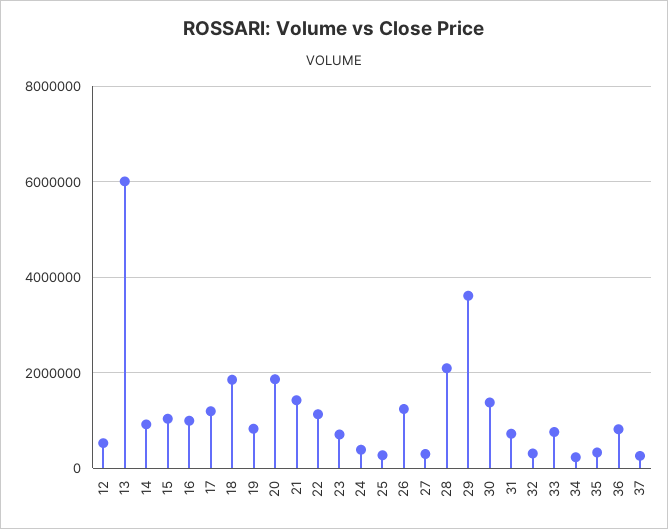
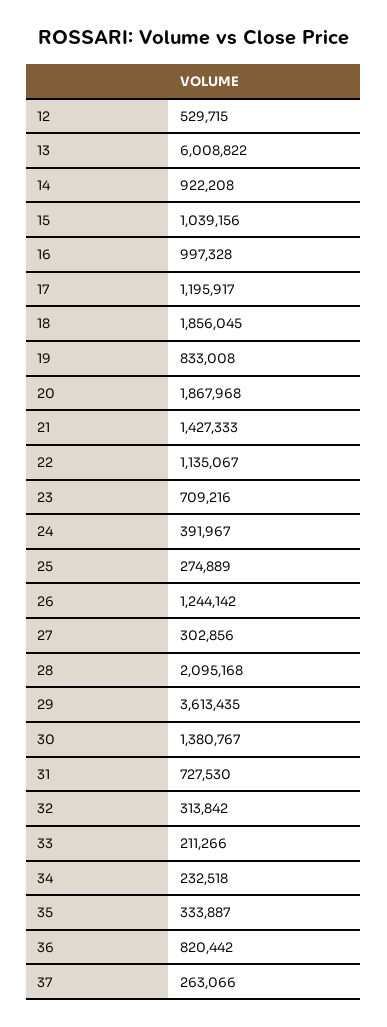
  {
    "12": 529715,
    "13": 6008822,
    "14": 922208,
    "15": 1039156,
    "16": 997328,
    "17": 1195917,
    "18": 1856045,
    "19": 833008,
    "20": 1867968,
    "21": 1427333,
    "22": 1135067,
    "23": 709216,
    "24": 391967,
    "25": 274889,
    "26": 1244142,
    "27": 302856,
    "28": 2095168,
    "29": 3613435,
    "30": 1380767,
    "31": 727530,
    "32": 313842,
-   "33": 800000,
+   "33": 211266,
    "34": 232518,
    "35": 333887,
    "36": 820442,
    "37": 263066
  }

